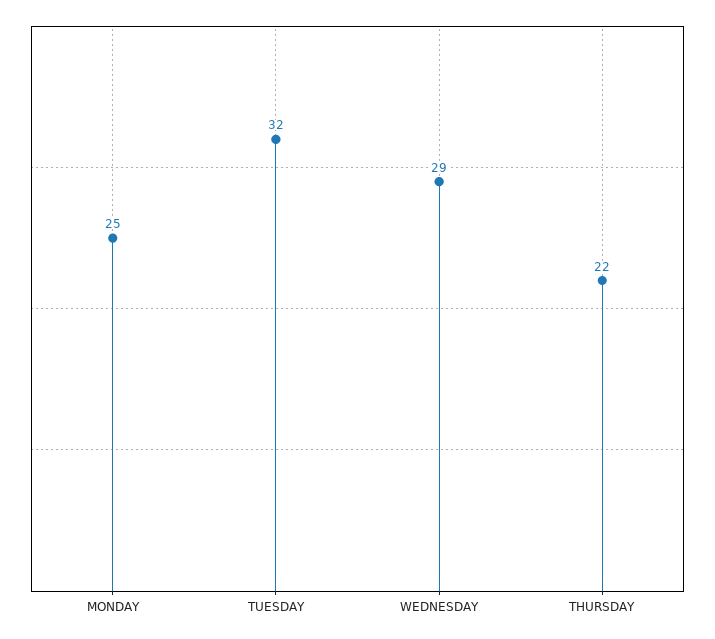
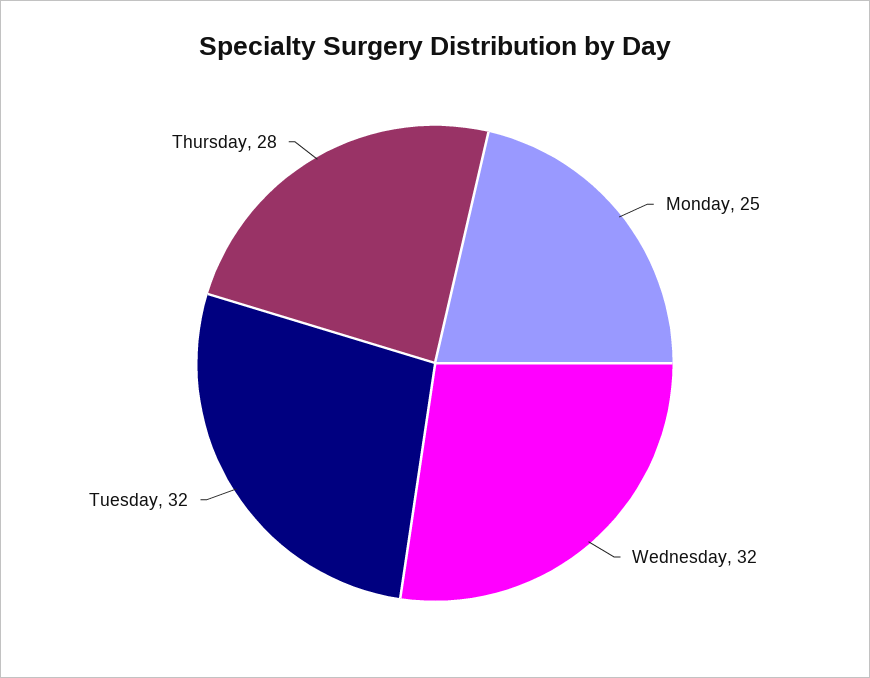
  {
    "MONDAY": 25,
    "TUESDAY": 32,
-   "WEDNESDAY": 29,
+   "WEDNESDAY": 32,
-   "THURSDAY": 22
+   "THURSDAY": 28
  }

